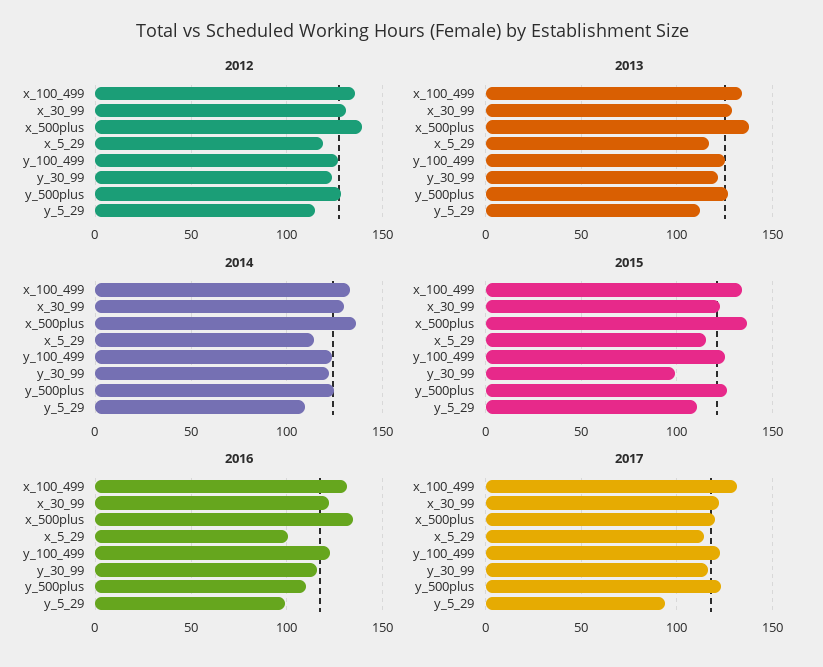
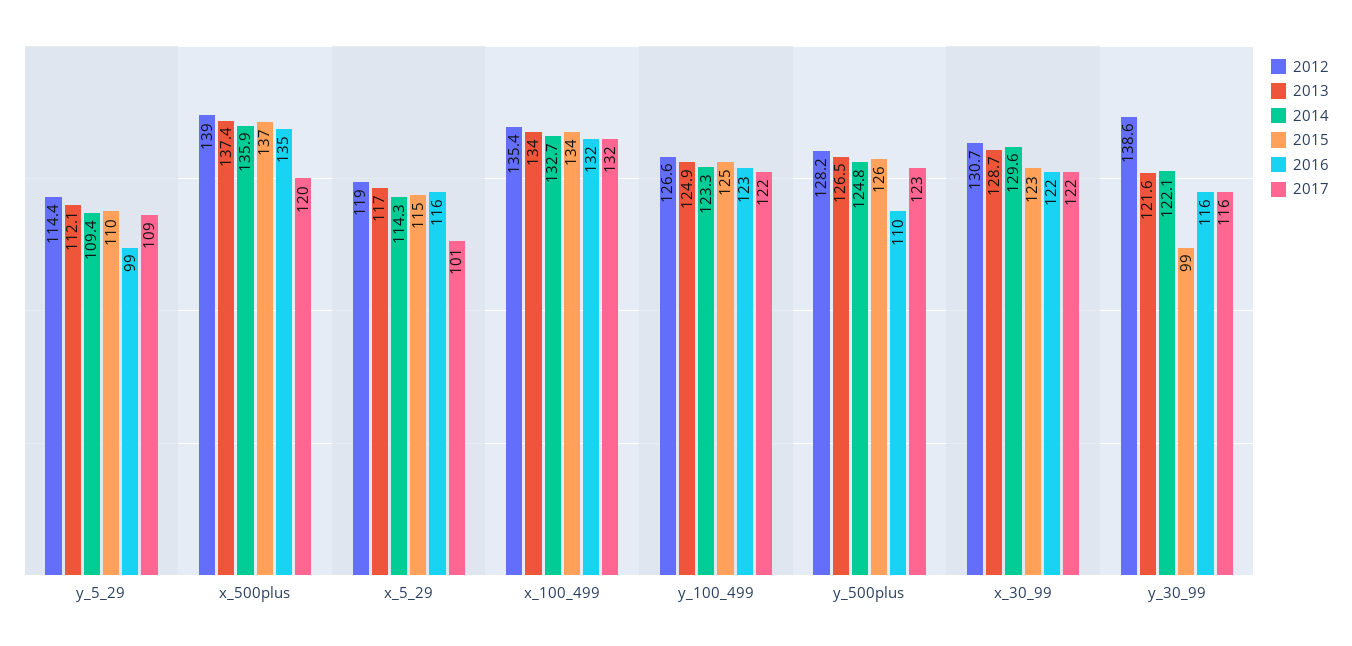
  {
    "2012": {
      "x_100_499": 135.4,
      "x_30_99": 130.7,
      "x_500plus": 139,
      "x_5_29": 119,
      "y_100_499": 126.6,
-     "y_30_99": 125,
+     "y_30_99": 138.6,
      "y_500plus": 128.2,
      "y_5_29": 114.4
    },
    "2013": {
      "x_100_499": 134,
      "x_30_99": 128.7,
      "x_500plus": 137.4,
      "x_5_29": 117,
      "y_100_499": 124.9,
      "y_30_99": 121.6,
      "y_500plus": 126.5,
      "y_5_29": 112.1
    },
    "2014": {
      "x_100_499": 132.7,
      "x_30_99": 129.6,
      "x_500plus": 135.9,
      "x_5_29": 114.3,
      "y_100_499": 123.3,
      "y_30_99": 122.1,
      "y_500plus": 124.8,
      "y_5_29": 109.4
    },
    "2015": {
      "x_100_499": 134,
      "x_30_99": 123,
      "x_500plus": 137,
      "x_5_29": 115,
      "y_100_499": 125,
      "y_30_99": 99,
      "y_500plus": 126,
      "y_5_29": 110
    },
    "2016": {
      "x_100_499": 132,
      "x_30_99": 122,
      "x_500plus": 135,
-     "x_5_29": 100,
+     "x_5_29": 116,
      "y_100_499": 123,
      "y_30_99": 116,
      "y_500plus": 110,
      "y_5_29": 99
    },
    "2017": {
      "x_100_499": 132,
      "x_30_99": 122,
      "x_500plus": 120,
-     "x_5_29": 115,
+     "x_5_29": 101,
      "y_100_499": 122,
      "y_30_99": 116,
      "y_500plus": 123,
-     "y_5_29": 95
+     "y_5_29": 109
    }
  }

